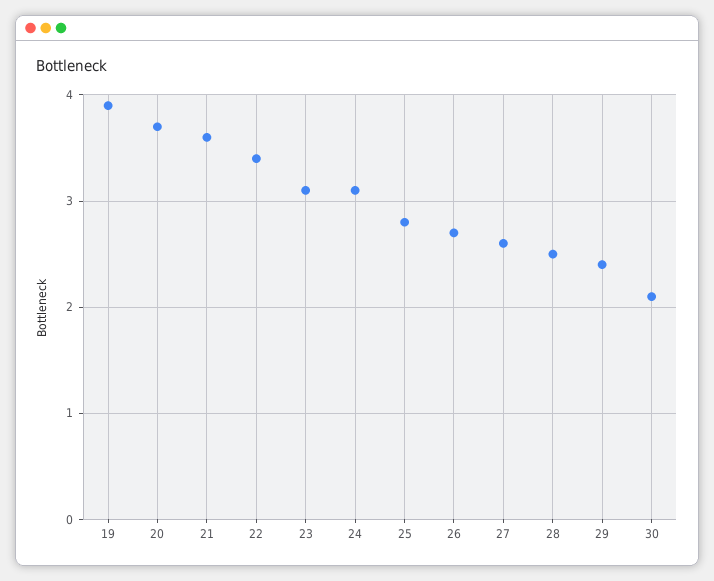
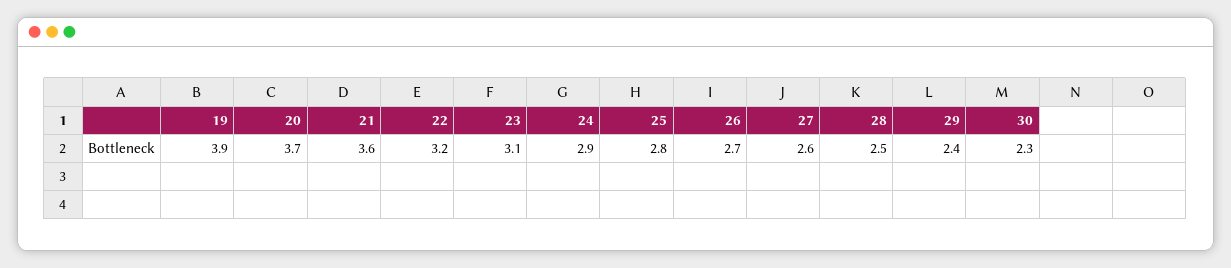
  {
    "19": 3.9,
    "20": 3.7,
    "21": 3.6,
-   "22": 3.4,
+   "22": 3.2,
    "23": 3.1,
-   "24": 3.1,
+   "24": 2.9,
    "25": 2.8,
    "26": 2.7,
    "27": 2.6,
    "28": 2.5,
    "29": 2.4,
-   "30": 2.1
+   "30": 2.3
  }

